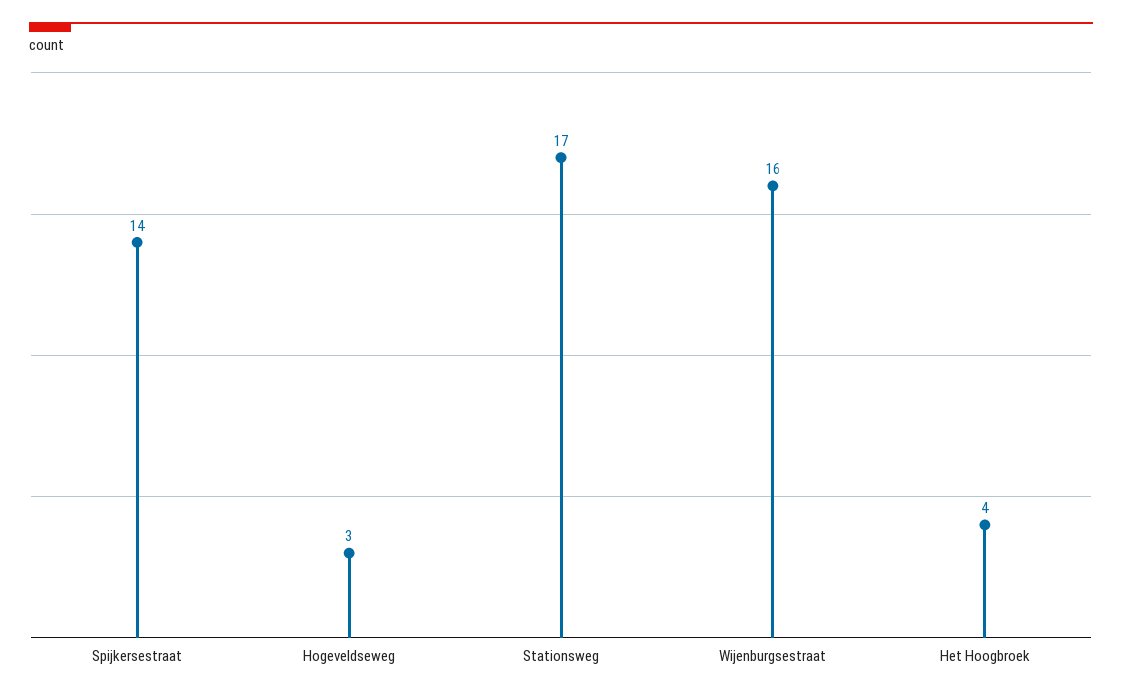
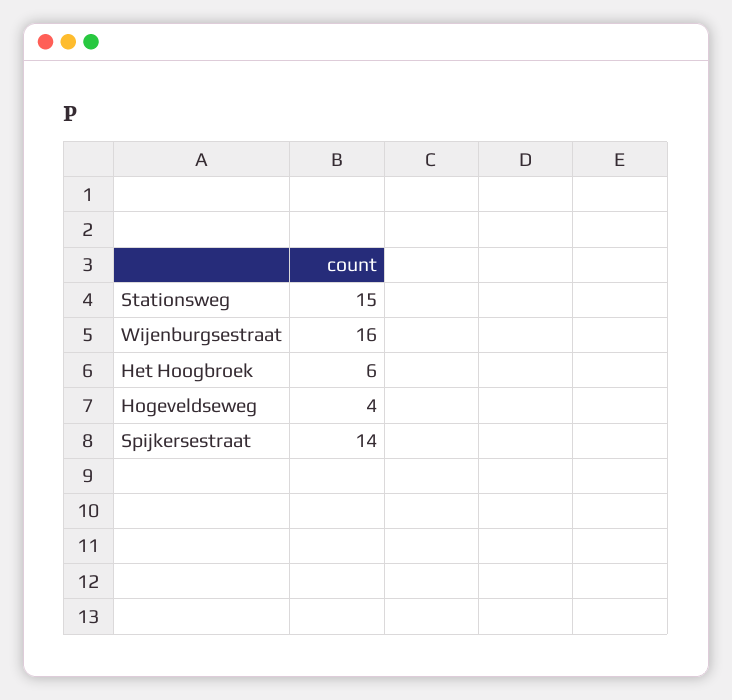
  {
    "Spijkersestraat": 14,
-   "Hogeveldseweg": 3,
+   "Hogeveldseweg": 4,
-   "Stationsweg": 17,
+   "Stationsweg": 15,
    "Wijenburgsestraat": 16,
-   "Het Hoogbroek": 4
+   "Het Hoogbroek": 6
  }

